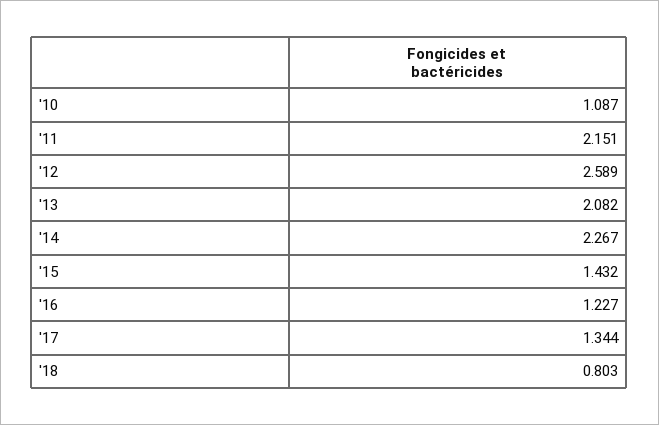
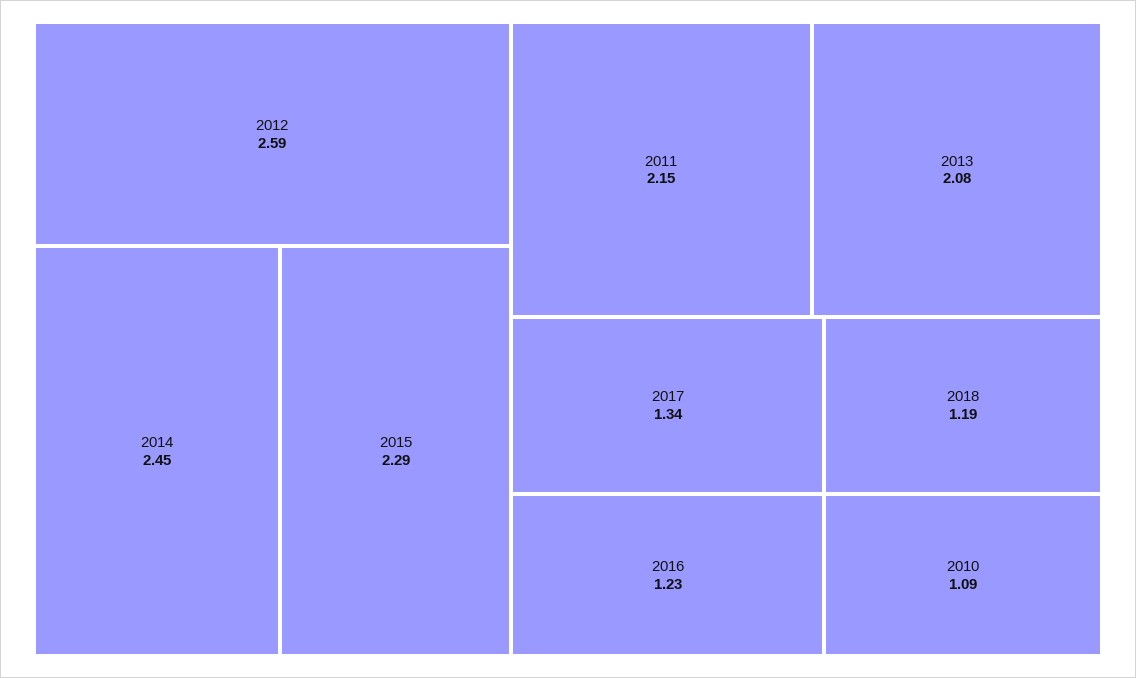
  {
    "'10": 1.087,
    "'11": 2.151,
    "'12": 2.589,
    "'13": 2.082,
-   "'14": 2.267,
+   "'14": 2.45,
-   "'15": 1.432,
+   "'15": 2.29,
    "'16": 1.227,
    "'17": 1.344,
-   "'18": 0.803
+   "'18": 1.19
  }

